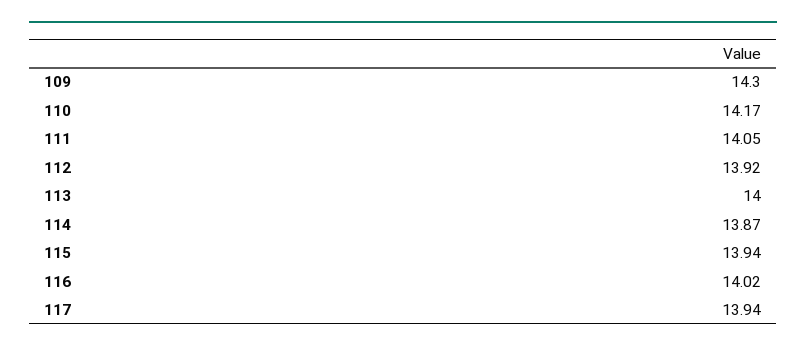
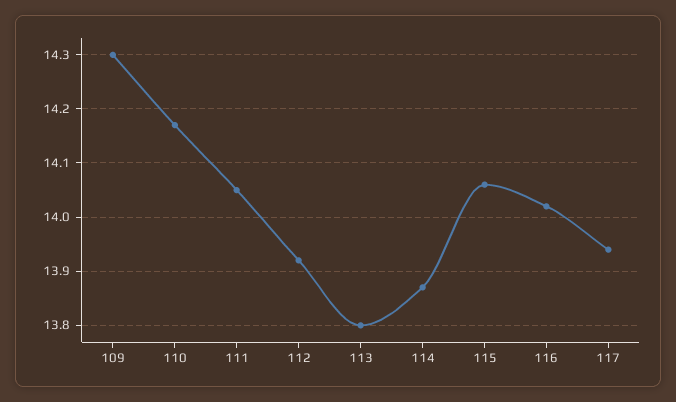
  {
    "109": 14.3,
    "110": 14.17,
    "111": 14.05,
    "112": 13.92,
-   "113": 14,
+   "113": 13.8,
    "114": 13.87,
-   "115": 13.94,
+   "115": 14.05,
    "116": 14.02,
    "117": 13.94
  }

